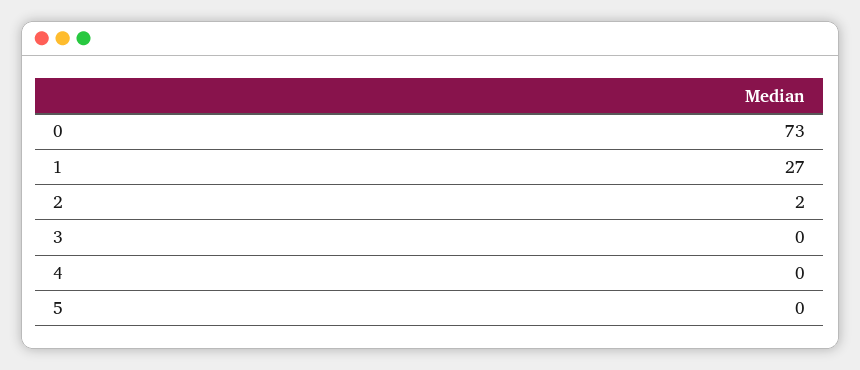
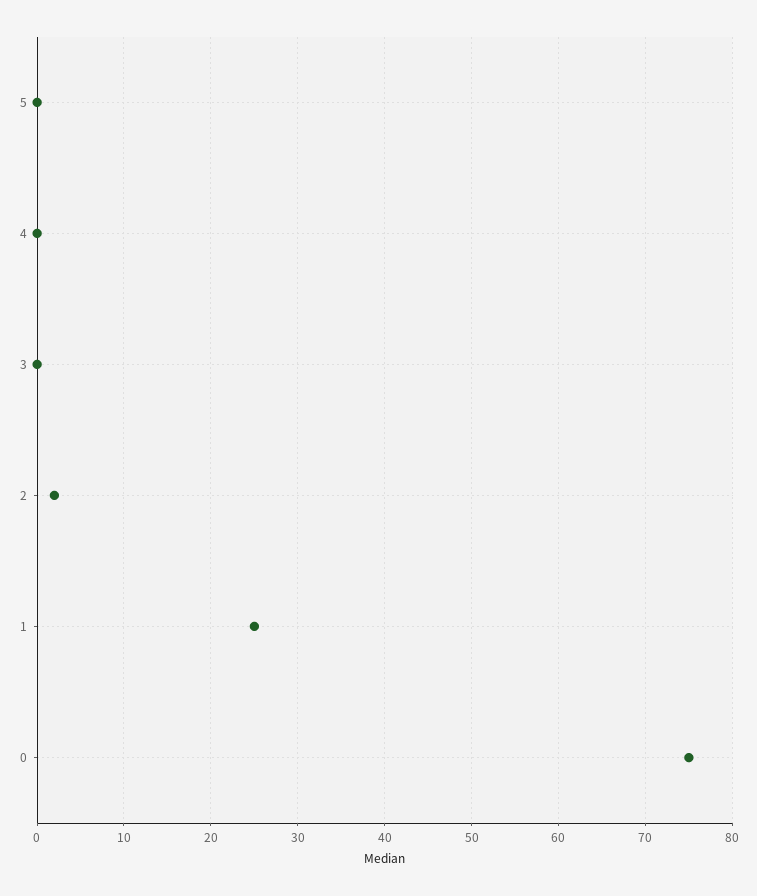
  {
-   "0": 73,
+   "0": 75,
-   "1": 27,
+   "1": 25,
    "2": 2,
    "3": 0,
    "4": 0,
    "5": 0
  }

